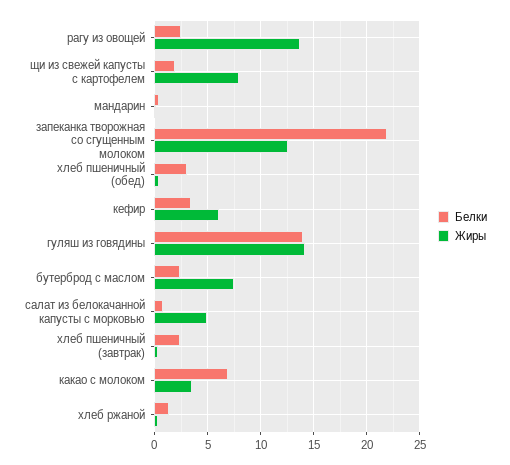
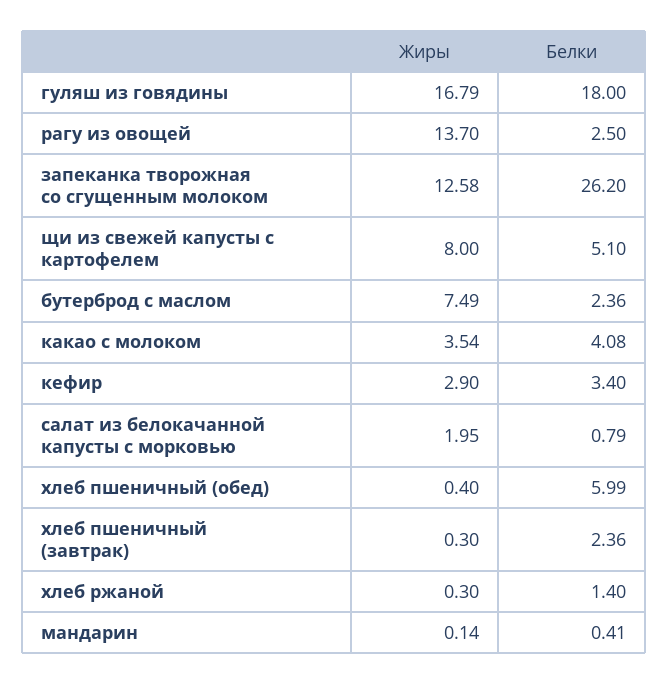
  {
    "Белки": {
      "рагу из овощей": 2.5,
-     "щи из свежей капусты с картофелем": 2,
+     "щи из свежей капусты с картофелем": 5.1,
      "мандарин": 0.41,
-     "запеканка творожная со сгущенным молоком": 22,
+     "запеканка творожная со сгущенным молоком": 26.2,
-     "хлеб пшеничный (обед)": 3,
+     "хлеб пшеничный (обед)": 5.99,
      "кефир": 3.4,
-     "гуляш из говядины": 14,
+     "гуляш из говядины": 18,
      "бутерброд с маслом": 2.36,
      "салат из белокачанной капусты с морковью": 0.79,
      "хлеб пшеничный (завтрак)": 2.36,
-     "какао с молоком": 7,
+     "какао с молоком": 4.08,
      "хлеб ржаной": 1.4
    },
    "Жиры": {
      "рагу из овощей": 13.7,
      "щи из свежей капусты с картофелем": 8,
      "мандарин": 0.14,
      "запеканка творожная со сгущенным молоком": 12.58,
      "хлеб пшеничный (обед)": 0.4,
-     "кефир": 6,
+     "кефир": 2.9,
-     "гуляш из говядины": 14,
+     "гуляш из говядины": 16.79,
      "бутерброд с маслом": 7.49,
-     "салат из белокачанной капусты с морковью": 5,
+     "салат из белокачанной капусты с морковью": 1.95,
      "хлеб пшеничный (завтрак)": 0.3,
      "какао с молоком": 3.54,
      "хлеб ржаной": 0.3
    }
  }

